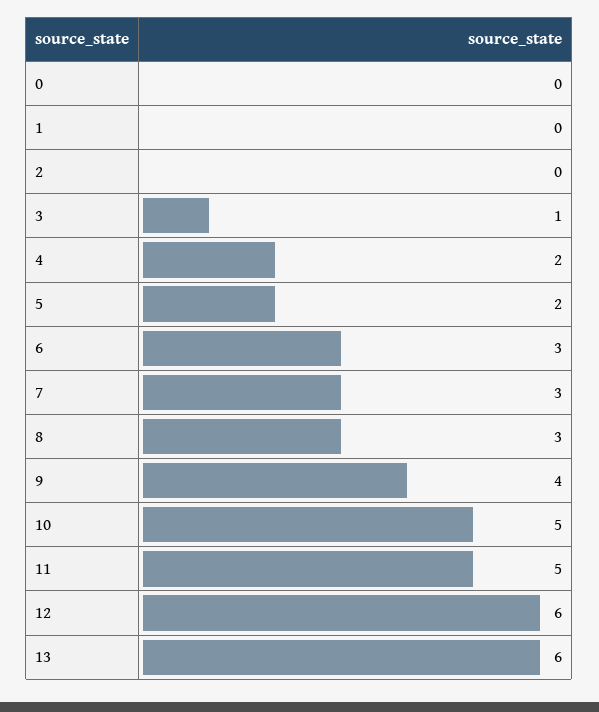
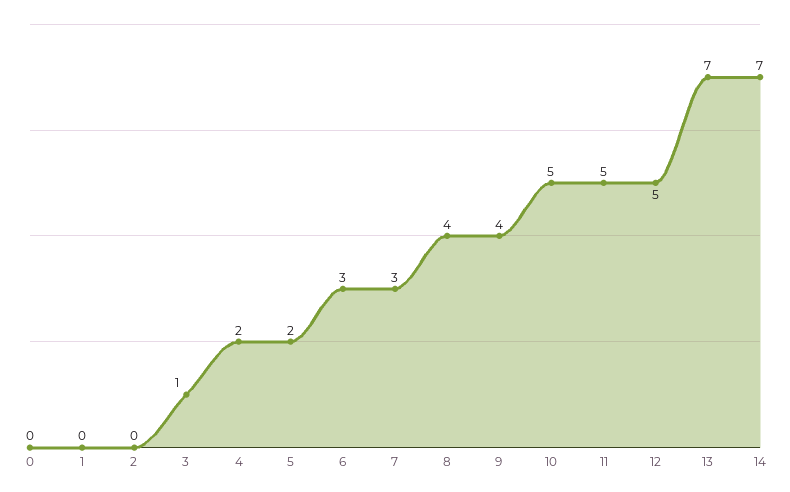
  {
    "0": 0,
    "1": 0,
    "2": 0,
    "3": 1,
    "4": 2,
    "5": 2,
    "6": 3,
    "7": 3,
-   "8": 3,
+   "8": 4,
    "9": 4,
    "10": 5,
    "11": 5,
-   "12": 6,
+   "12": 5,
-   "13": 6
+   "13": 7,
+   "14": 7
  }

